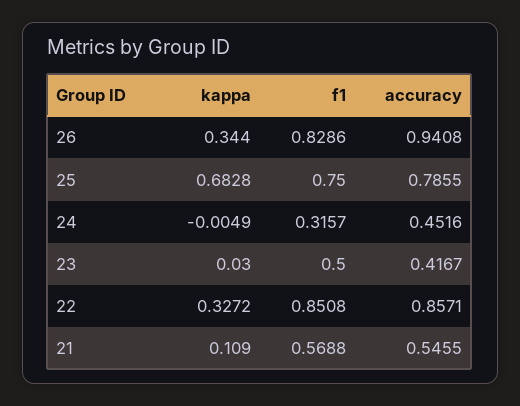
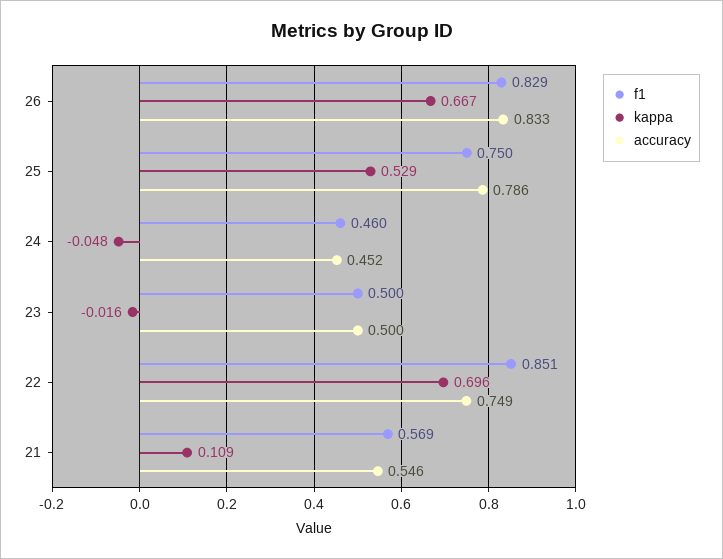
  {
    "kappa": {
-     "26": 0.344,
+     "26": 0.667,
-     "25": 0.6828,
+     "25": 0.529,
-     "24": -0.0049,
+     "24": -0.048,
-     "23": 0.03,
+     "23": -0.016,
-     "22": 0.3272,
+     "22": 0.696,
      "21": 0.109
    },
    "f1": {
      "26": 0.8286,
      "25": 0.75,
-     "24": 0.3157,
+     "24": 0.46,
      "23": 0.5,
      "22": 0.8508,
      "21": 0.5688
    },
    "accuracy": {
-     "26": 0.9408,
+     "26": 0.833,
      "25": 0.7855,
      "24": 0.4516,
-     "23": 0.4167,
+     "23": 0.5,
-     "22": 0.8571,
+     "22": 0.749,
      "21": 0.5455
    }
  }

